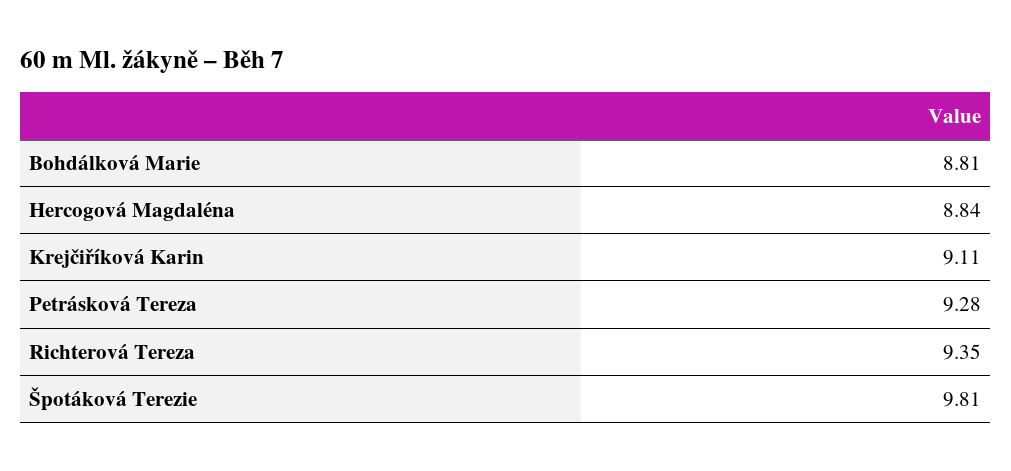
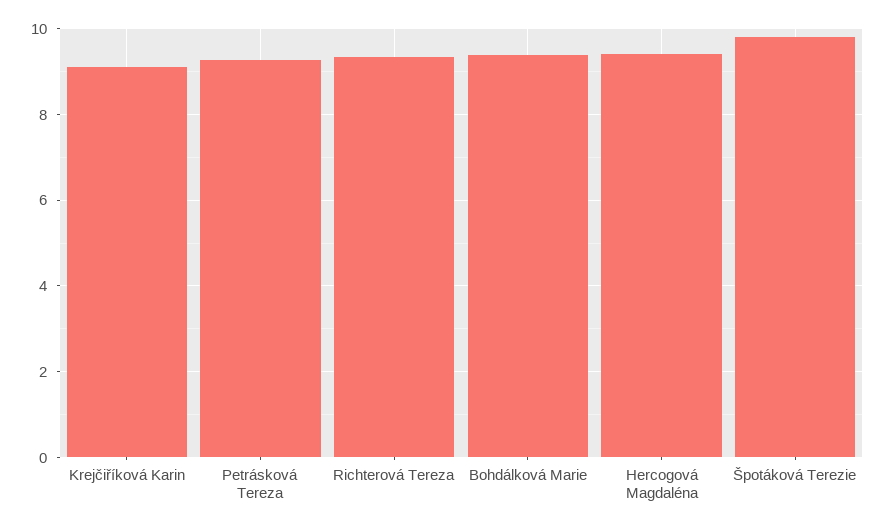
  {
-   "Bohdálková Marie": 8.81,
+   "Bohdálková Marie": 9.4,
-   "Hercogová Magdaléna": 8.84,
+   "Hercogová Magdaléna": 9.4,
    "Krejčiříková Karin": 9.11,
    "Petrásková Tereza": 9.28,
    "Richterová Tereza": 9.35,
    "Špotáková Terezie": 9.81
  }

